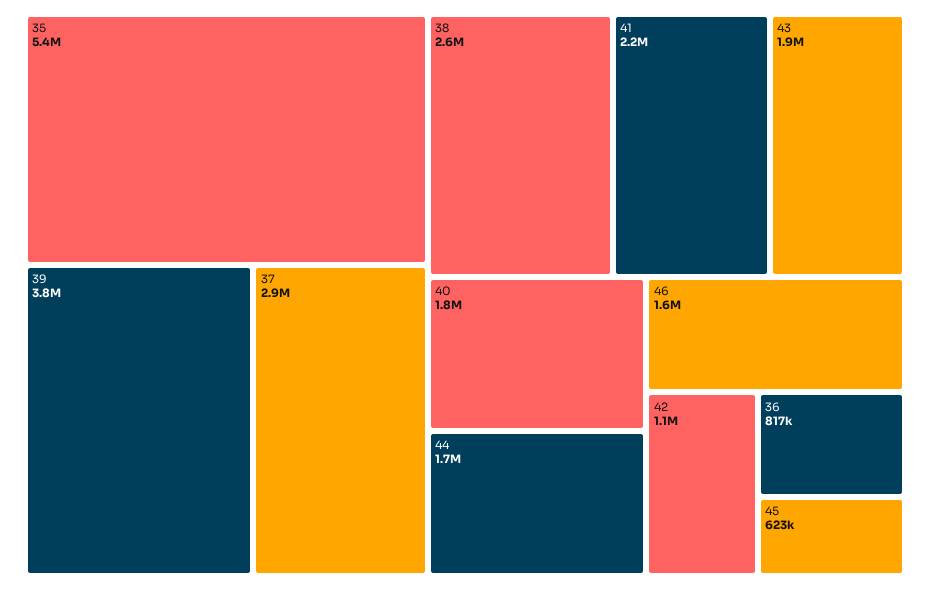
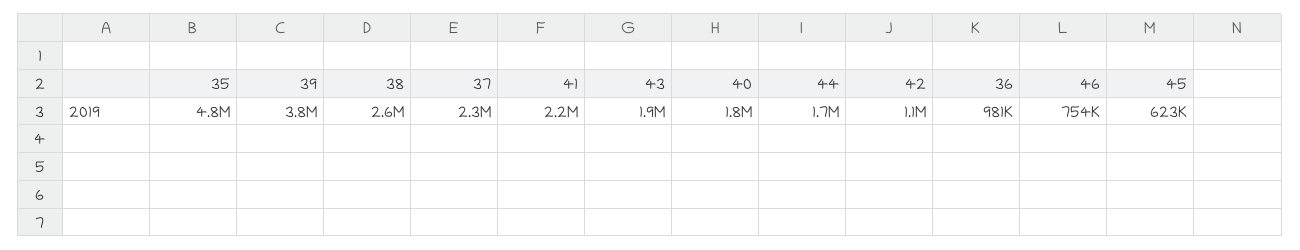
  {
-   "35": 5400000,
+   "35": 4800000,
    "39": 3800000,
-   "37": 2900000,
+   "37": 2300000,
    "38": 2600000,
    "41": 2200000,
    "43": 1900000,
    "40": 1800000,
    "44": 1700000,
-   "46": 1600000,
+   "46": 754000,
    "42": 1100000,
-   "36": 817000,
+   "36": 981000,
    "45": 623000
  }

